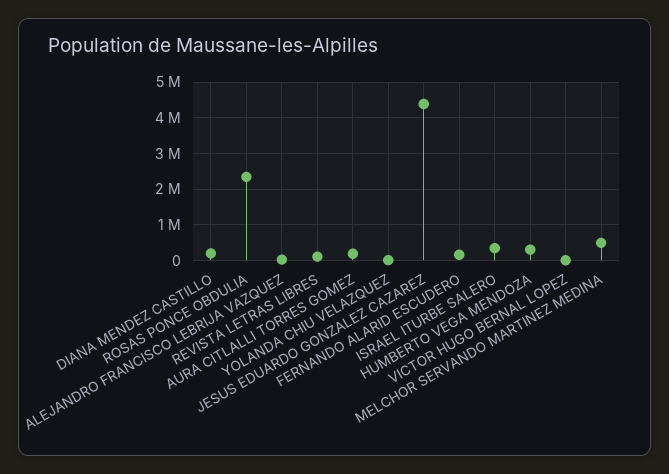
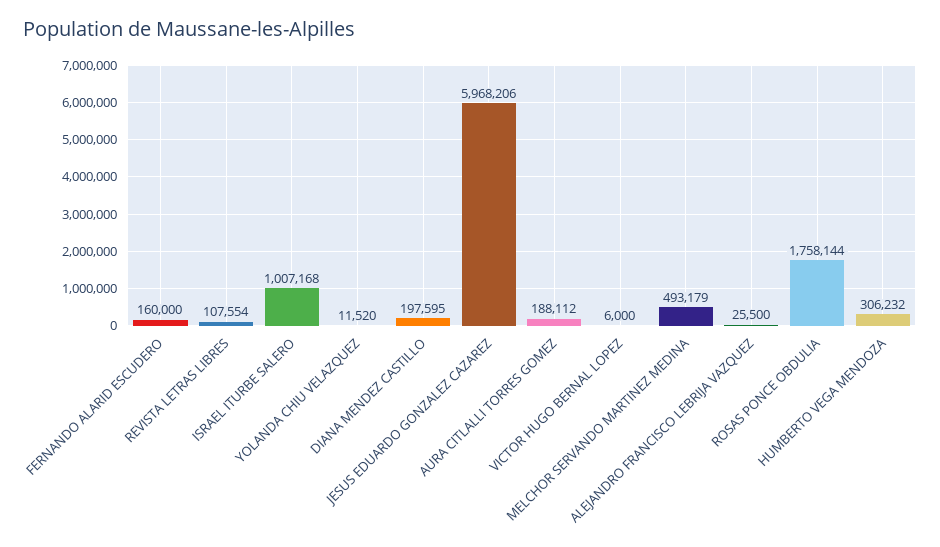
  {
    "DIANA MENDEZ CASTILLO": 197595,
-   "ROSAS PONCE OBDULIA": 2400000,
+   "ROSAS PONCE OBDULIA": 1758144,
    "ALEJANDRO FRANCISCO LEBRIJA VAZQUEZ": 25500,
    "REVISTA LETRAS LIBRES": 107554,
    "AURA CITLALLI TORRES GOMEZ": 188112,
    "YOLANDA CHIU VELAZQUEZ": 11520,
-   "JESUS EDUARDO GONZALEZ CAZAREZ": 4400000,
+   "JESUS EDUARDO GONZALEZ CAZAREZ": 5968206,
    "FERNANDO ALARID ESCUDERO": 160000,
-   "ISRAEL ITURBE SALERO": 400000,
+   "ISRAEL ITURBE SALERO": 1007168,
    "HUMBERTO VEGA MENDOZA": 306232,
    "VICTOR HUGO BERNAL LOPEZ": 6000,
    "MELCHOR SERVANDO MARTINEZ MEDINA": 493179
  }

